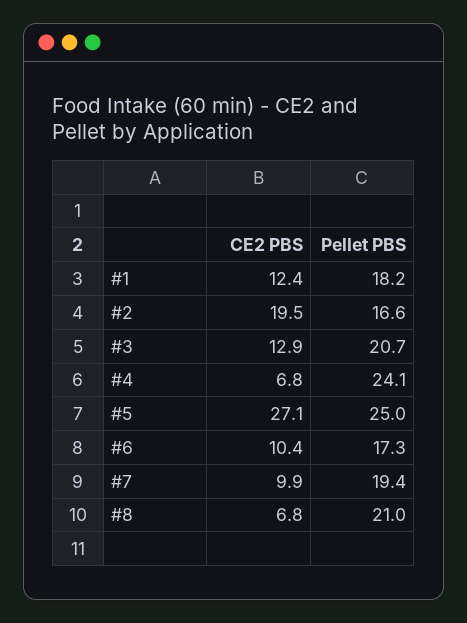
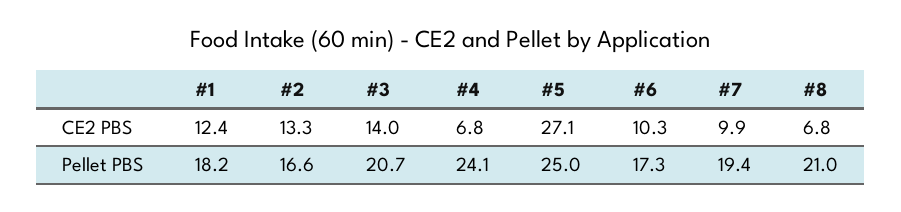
  {
    "CE2 PBS": {
      "#1": 12.4,
-     "#2": 19.5,
+     "#2": 13.3,
-     "#3": 12.9,
+     "#3": 14,
      "#4": 6.8,
      "#5": 27.1,
-     "#6": 10.4,
+     "#6": 10.3,
      "#7": 9.9,
      "#8": 6.8
    },
    "Pellet PBS": {
      "#1": 18.2,
      "#2": 16.6,
      "#3": 20.7,
      "#4": 24.1,
      "#5": 25,
      "#6": 17.3,
      "#7": 19.4,
      "#8": 21
    }
  }

